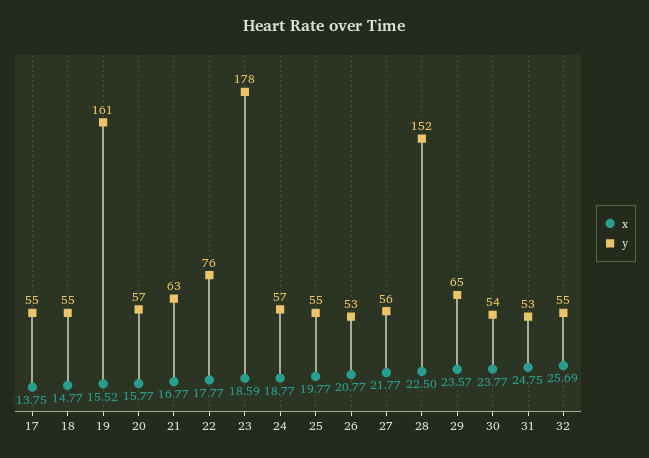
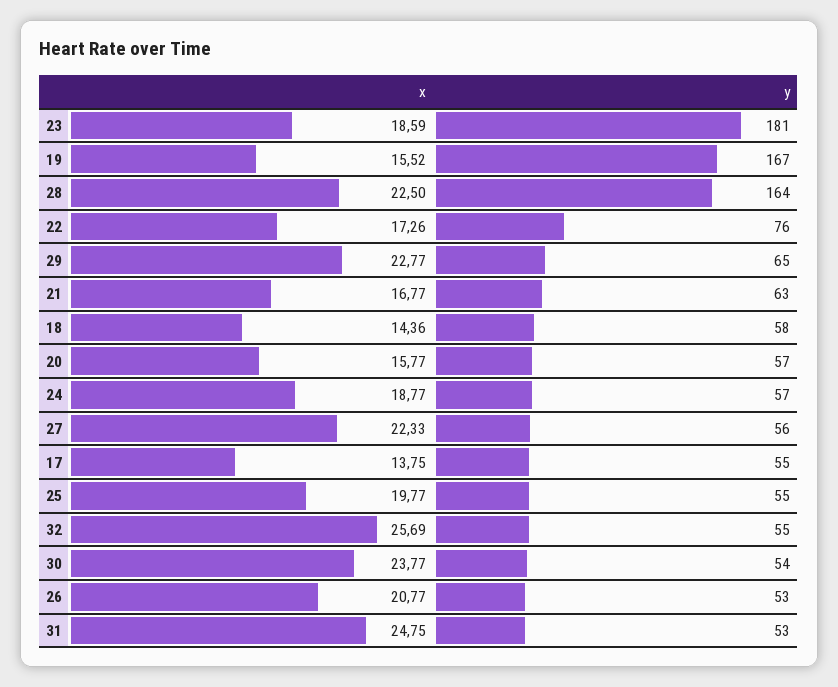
  {
    "x": {
      "17": 13.75,
-     "18": 14.77,
+     "18": 14.36,
      "19": 15.52,
      "20": 15.77,
      "21": 16.77,
-     "22": 17.77,
+     "22": 17.26,
      "23": 18.59,
      "24": 18.77,
      "25": 19.77,
      "26": 20.77,
-     "27": 21.77,
+     "27": 22.33,
      "28": 22.5,
-     "29": 23.57,
+     "29": 22.77,
      "30": 23.77,
      "31": 24.75,
      "32": 25.69
    },
    "y": {
      "17": 55,
-     "18": 55,
+     "18": 58,
-     "19": 161,
+     "19": 167,
      "20": 57,
      "21": 63,
      "22": 76,
-     "23": 178,
+     "23": 181,
      "24": 57,
      "25": 55,
      "26": 53,
      "27": 56,
-     "28": 152,
+     "28": 164,
      "29": 65,
      "30": 54,
      "31": 53,
      "32": 55
    }
  }

